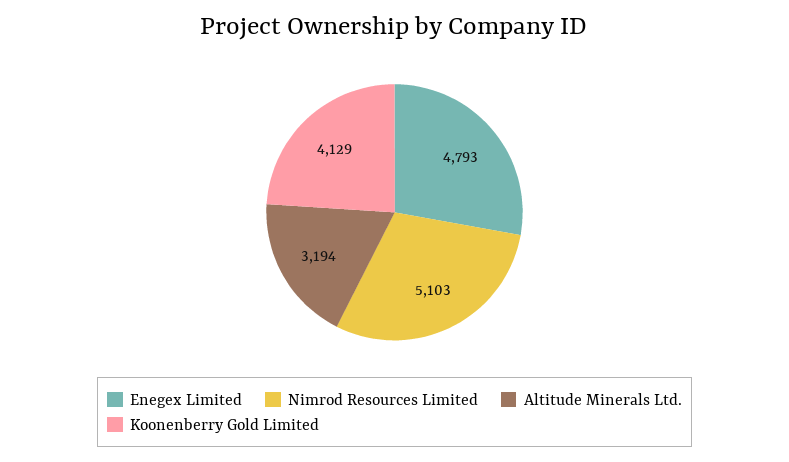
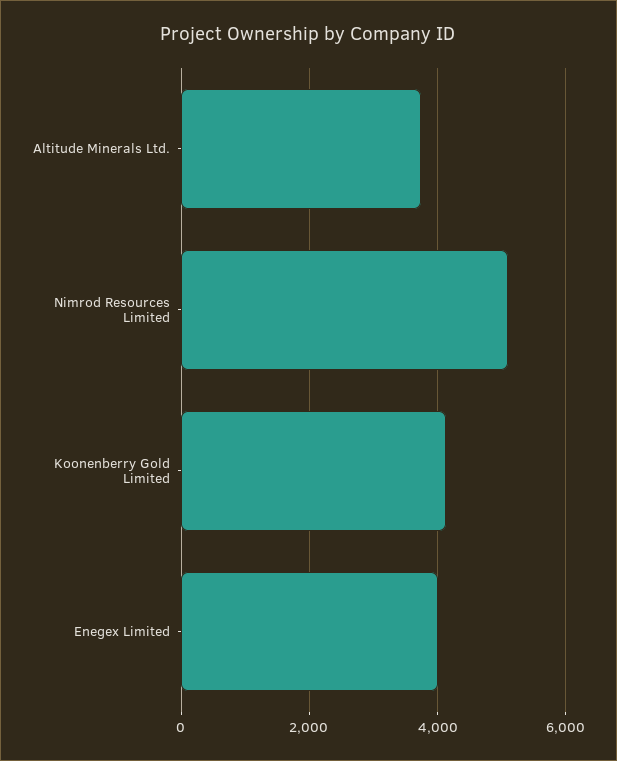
  {
-   "Enegex Limited": 4793,
+   "Enegex Limited": 4000,
    "Nimrod Resources Limited": 5103,
-   "Altitude Minerals Ltd.": 3194,
+   "Altitude Minerals Ltd.": 3800,
    "Koonenberry Gold Limited": 4129
  }

